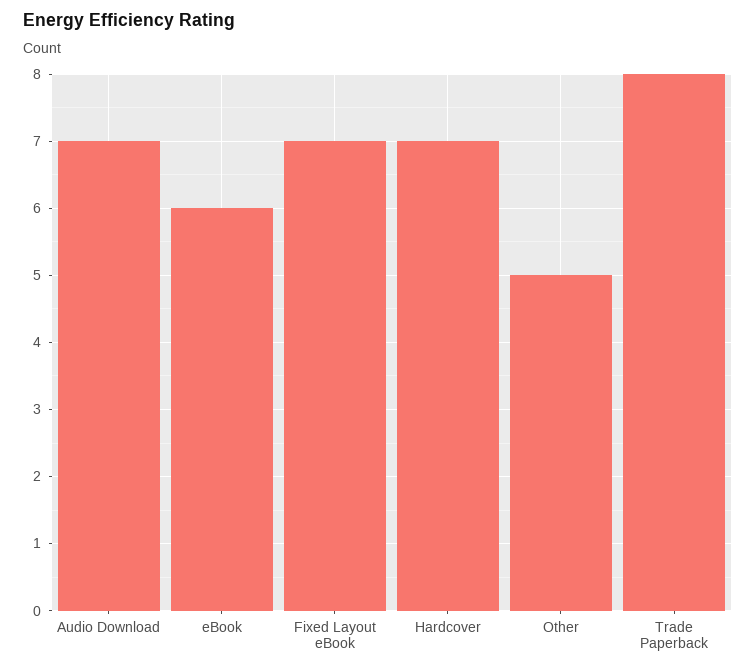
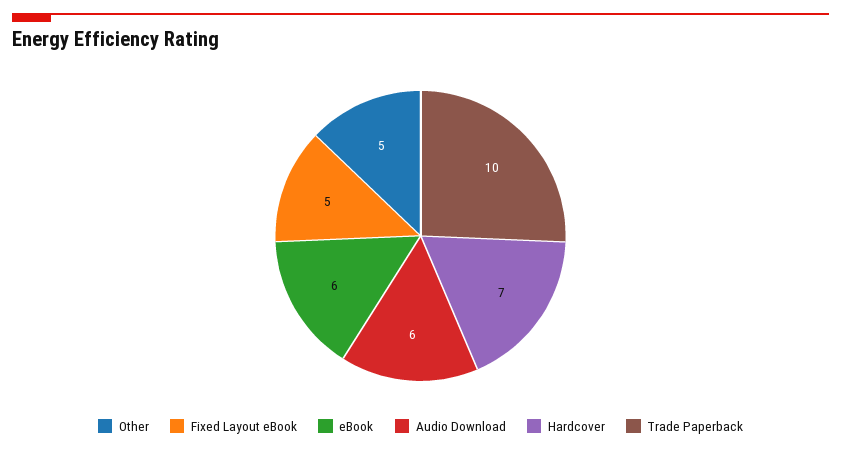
  {
-   "Audio Download": 7,
+   "Audio Download": 6,
    "eBook": 6,
-   "Fixed Layout eBook": 7,
+   "Fixed Layout eBook": 5,
    "Hardcover": 7,
    "Other": 5,
-   "Trade Paperback": 8
+   "Trade Paperback": 10
  }

